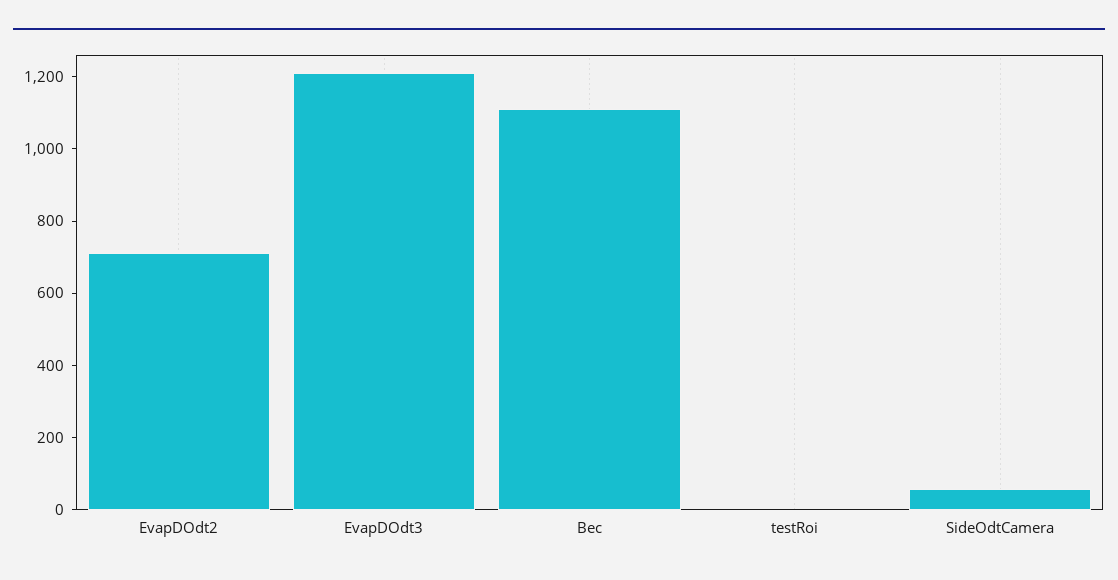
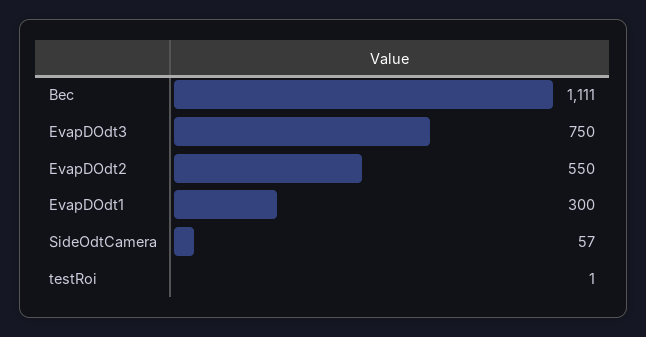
  {
-   "EvapDOdt2": 700,
+   "EvapDOdt2": 550,
-   "EvapDOdt3": 1200,
+   "EvapDOdt3": 750,
    "Bec": 1111,
    "testRoi": 1,
-   "SideOdtCamera": 57
+   "SideOdtCamera": 57,
+   "EvapDOdt1": 300
  }

